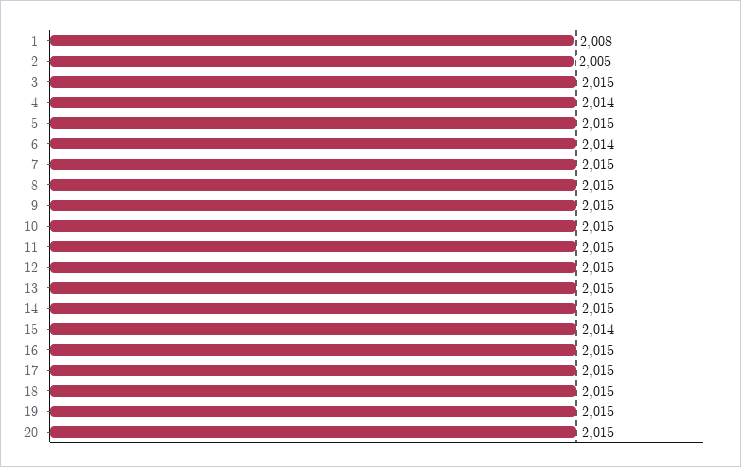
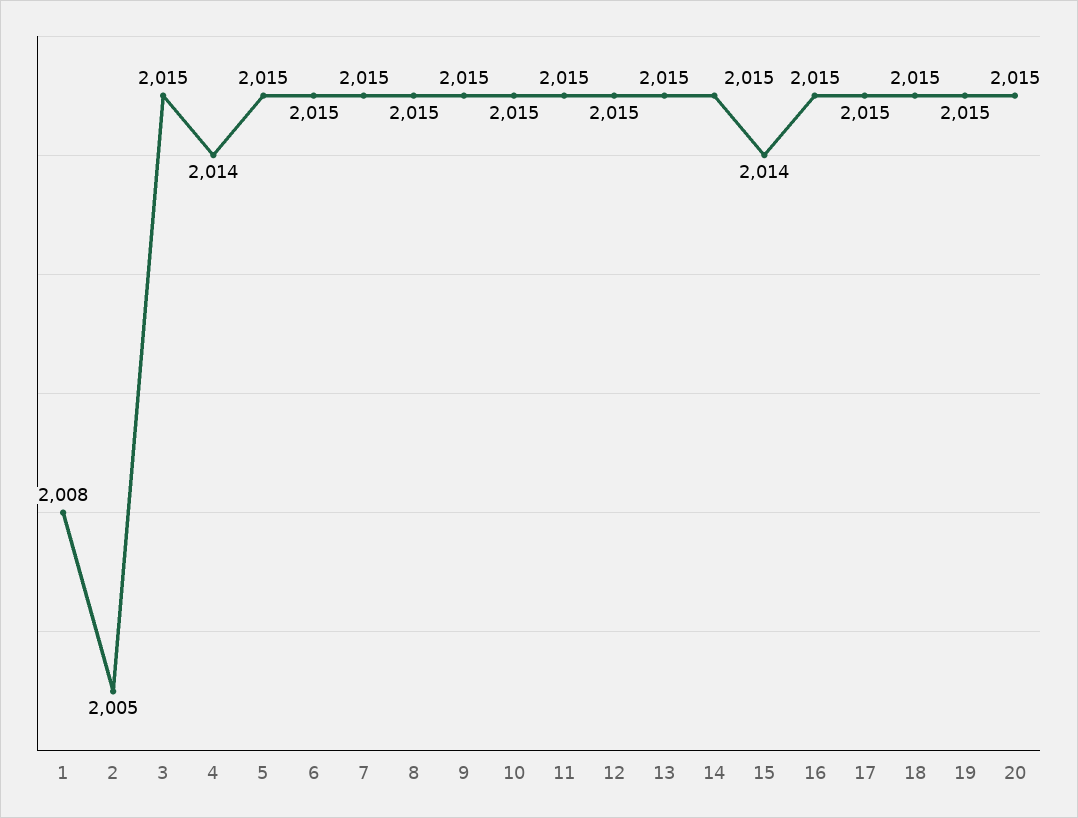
  {
    "1": 2008,
    "2": 2005,
    "3": 2015,
    "4": 2014,
    "5": 2015,
-   "6": 2014,
+   "6": 2015,
    "7": 2015,
    "8": 2015,
    "9": 2015,
    "10": 2015,
    "11": 2015,
    "12": 2015,
    "13": 2015,
    "14": 2015,
    "15": 2014,
    "16": 2015,
    "17": 2015,
    "18": 2015,
    "19": 2015,
    "20": 2015
  }

